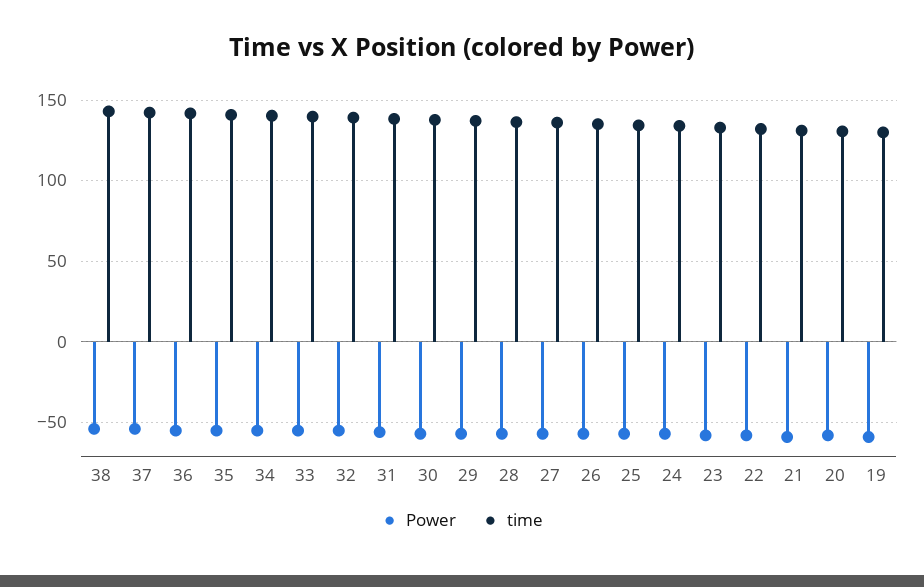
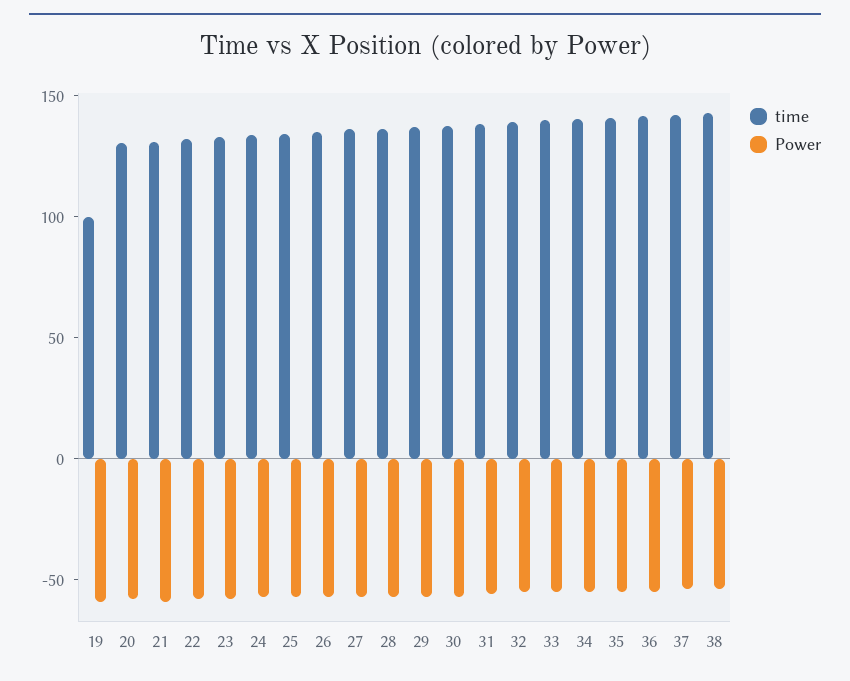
  {
    "Power": {
      "38": -55,
      "37": -55,
      "36": -55,
      "35": -55,
      "34": -55,
      "33": -55,
      "32": -55,
      "31": -55,
      "30": -55,
      "29": -55,
      "28": -55,
      "27": -55,
      "26": -55,
      "25": -55,
      "24": -55,
      "23": -60,
      "22": -60,
      "21": -60,
      "20": -60,
      "19": -60
    },
    "time": {
      "38": 145,
      "37": 140,
      "36": 140,
      "35": 140,
      "34": 140,
      "33": 140,
      "32": 140,
      "31": 140,
      "30": 140,
      "29": 135,
      "28": 135,
      "27": 135,
      "26": 135,
      "25": 135,
      "24": 135,
      "23": 135,
      "22": 130,
      "21": 130,
      "20": 130,
-     "19": 130
+     "19": 100
    }
  }

